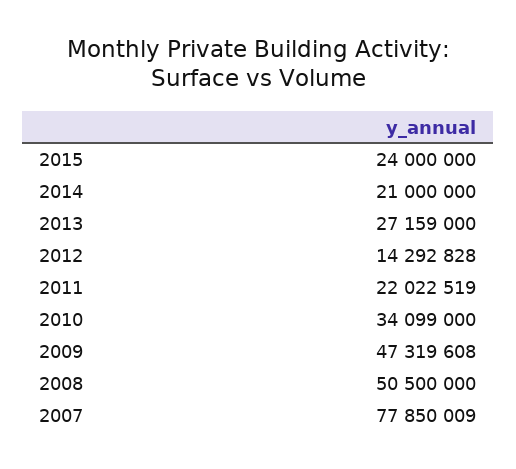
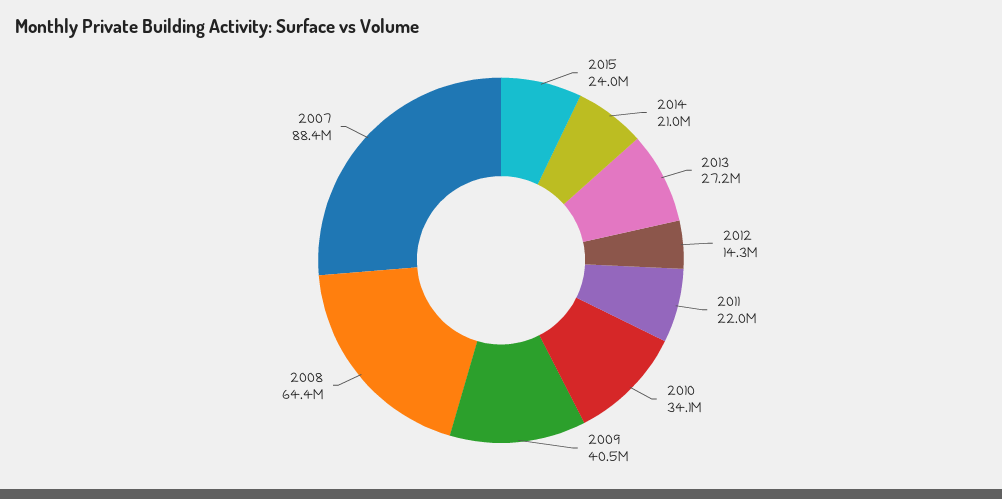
  {
    "2015": 24000000,
    "2014": 21000000,
    "2013": 27159000,
    "2012": 14292828,
    "2011": 22022519,
    "2010": 34099000,
-   "2009": 47319608,
+   "2009": 40500000,
-   "2008": 50500000,
+   "2008": 64400000,
-   "2007": 77850009
+   "2007": 88400000
  }

